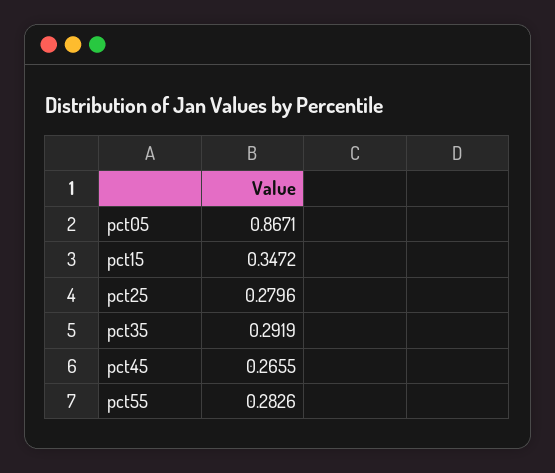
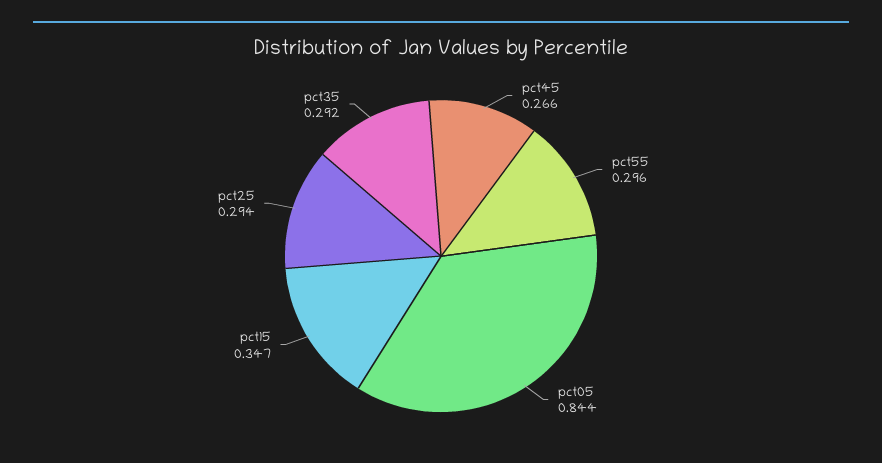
  {
-   "pct05": 0.8671,
+   "pct05": 0.844,
    "pct15": 0.3472,
-   "pct25": 0.2796,
+   "pct25": 0.294,
    "pct35": 0.2919,
    "pct45": 0.2655,
-   "pct55": 0.2826
+   "pct55": 0.296
  }

